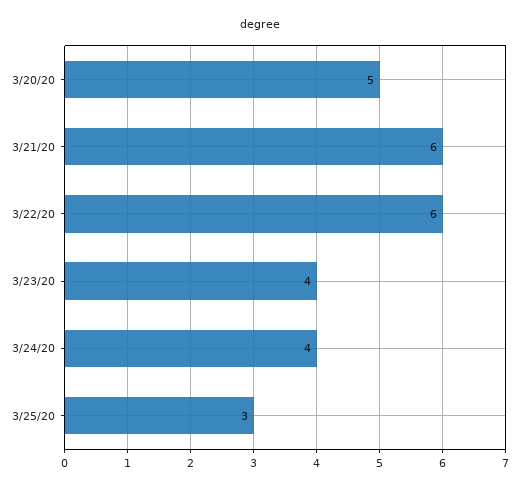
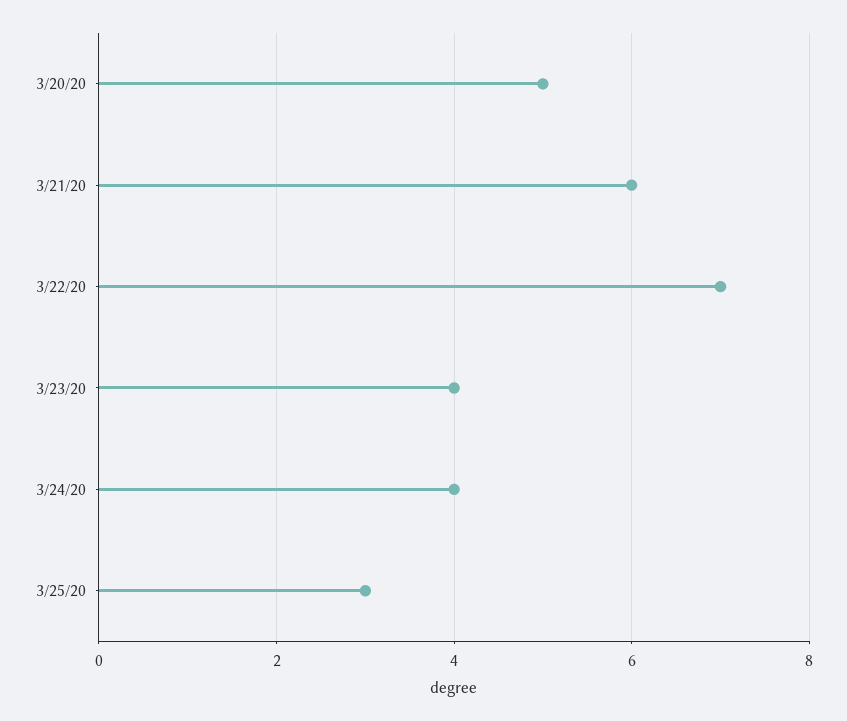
  {
    "3/20/20": 5,
    "3/21/20": 6,
-   "3/22/20": 6,
+   "3/22/20": 7,
    "3/23/20": 4,
    "3/24/20": 4,
    "3/25/20": 3
  }

